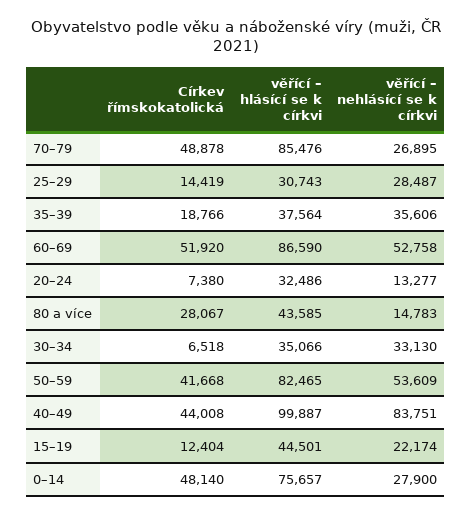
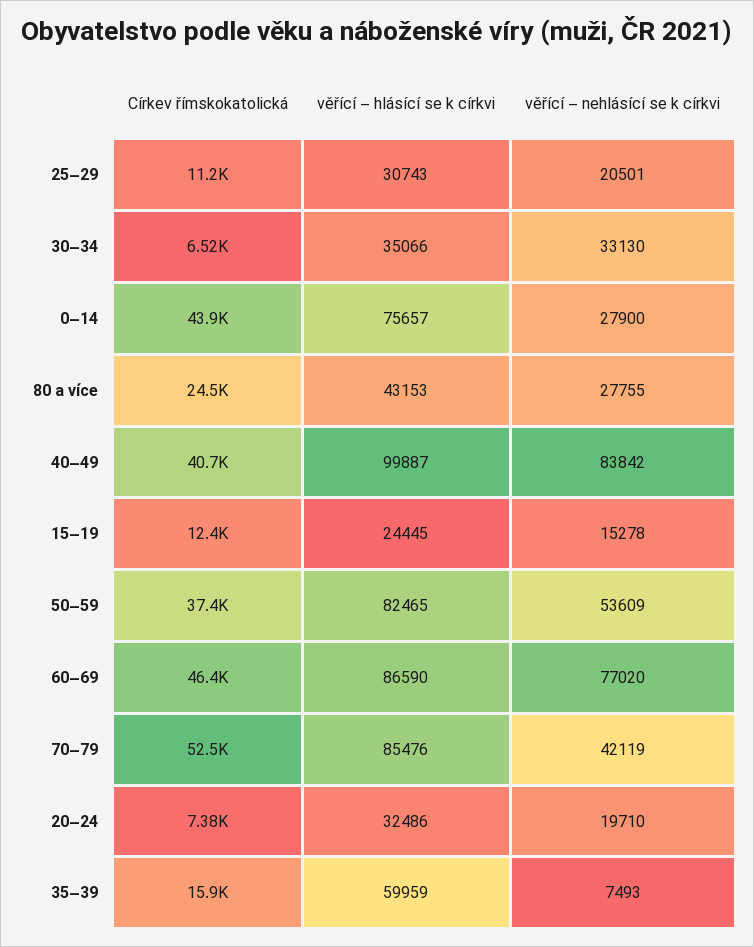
  {
    "Církev římskokatolická": {
-     "70–79": 48878,
+     "70–79": 52500,
-     "25–29": 14419,
+     "25–29": 11200,
-     "35–39": 18766,
+     "35–39": 15900,
-     "60–69": 51920,
+     "60–69": 46400,
      "20–24": 7380,
-     "80 a více": 28067,
+     "80 a více": 24500,
      "30–34": 6518,
-     "50–59": 41668,
+     "50–59": 37400,
-     "40–49": 44008,
+     "40–49": 40700,
      "15–19": 12404,
-     "0–14": 48140
+     "0–14": 43900
    },
    "věřící – hlásící se k církvi": {
      "70–79": 85476,
      "25–29": 30743,
-     "35–39": 37564,
+     "35–39": 59959,
      "60–69": 86590,
      "20–24": 32486,
-     "80 a více": 43585,
+     "80 a více": 43153,
      "30–34": 35066,
      "50–59": 82465,
      "40–49": 99887,
-     "15–19": 44501,
+     "15–19": 24445,
      "0–14": 75657
    },
    "věřící – nehlásící se k církvi": {
-     "70–79": 26895,
+     "70–79": 42119,
-     "25–29": 28487,
+     "25–29": 20501,
-     "35–39": 35606,
+     "35–39": 7493,
-     "60–69": 52758,
+     "60–69": 77020,
-     "20–24": 13277,
+     "20–24": 19710,
-     "80 a více": 14783,
+     "80 a více": 27755,
      "30–34": 33130,
      "50–59": 53609,
-     "40–49": 83751,
+     "40–49": 83842,
-     "15–19": 22174,
+     "15–19": 15278,
      "0–14": 27900
    }
  }

